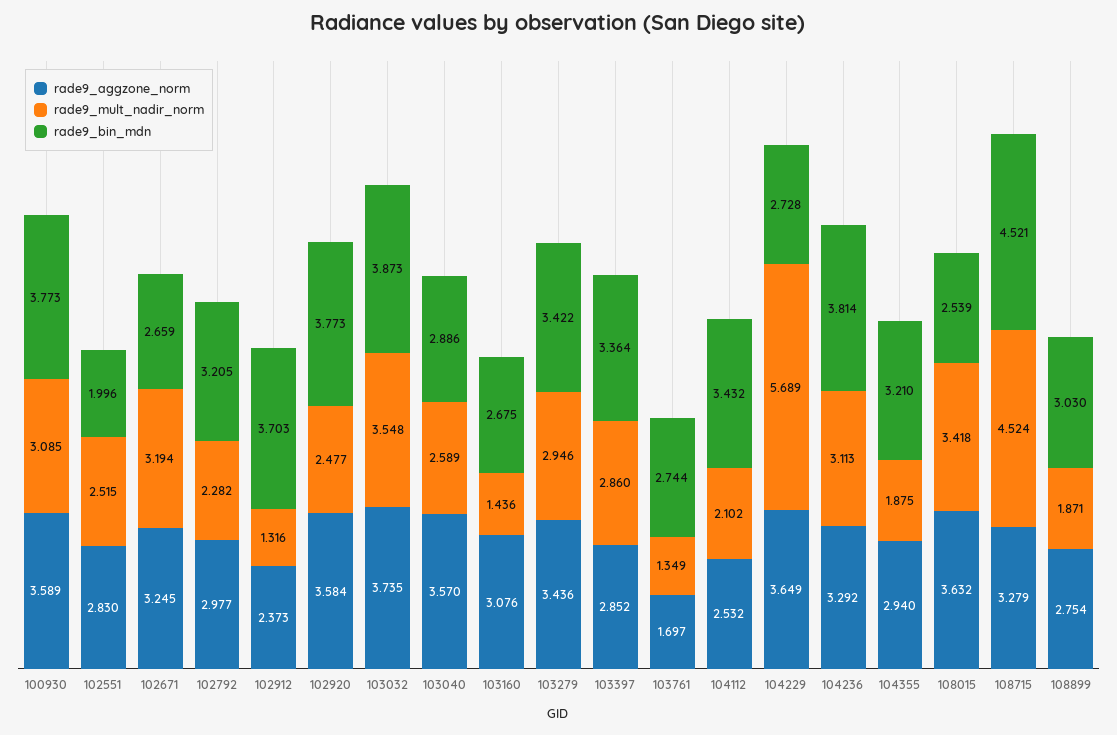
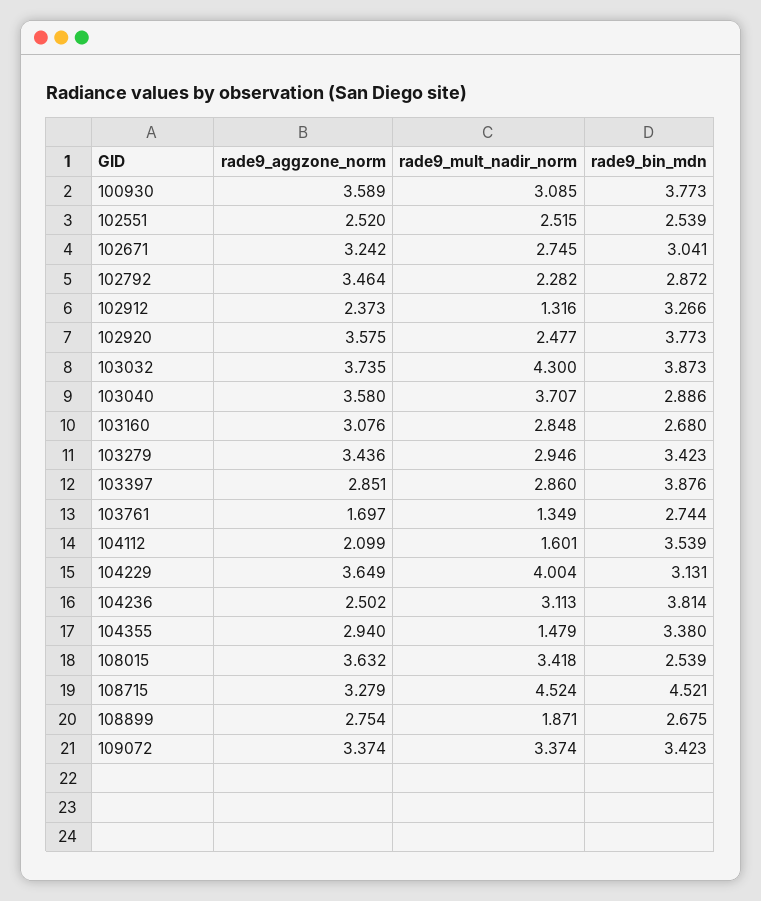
  {
    "rade9_aggzone_norm": {
      "100930": 3.589,
-     "102551": 2.83,
+     "102551": 2.52,
-     "102671": 3.245,
+     "102671": 3.242,
-     "102792": 2.977,
+     "102792": 3.464,
      "102912": 2.373,
-     "102920": 3.584,
+     "102920": 3.575,
      "103032": 3.735,
-     "103040": 3.57,
+     "103040": 3.58,
      "103160": 3.076,
      "103279": 3.436,
-     "103397": 2.852,
+     "103397": 2.851,
      "103761": 1.697,
-     "104112": 2.532,
+     "104112": 2.099,
      "104229": 3.649,
-     "104236": 3.292,
+     "104236": 2.502,
      "104355": 2.94,
      "108015": 3.632,
      "108715": 3.279,
-     "108899": 2.754
+     "108899": 2.754,
+     "109072": 3.374
    },
    "rade9_mult_nadir_norm": {
      "100930": 3.085,
      "102551": 2.515,
-     "102671": 3.194,
+     "102671": 2.745,
      "102792": 2.282,
      "102912": 1.316,
      "102920": 2.477,
-     "103032": 3.548,
+     "103032": 4.3,
-     "103040": 2.589,
+     "103040": 3.707,
-     "103160": 1.436,
+     "103160": 2.848,
      "103279": 2.946,
      "103397": 2.86,
      "103761": 1.349,
-     "104112": 2.102,
+     "104112": 1.601,
-     "104229": 5.689,
+     "104229": 4.004,
      "104236": 3.113,
-     "104355": 1.875,
+     "104355": 1.479,
      "108015": 3.418,
      "108715": 4.524,
-     "108899": 1.871
+     "108899": 1.871,
+     "109072": 3.374
    },
    "rade9_bin_mdn": {
      "100930": 3.773,
-     "102551": 1.996,
+     "102551": 2.539,
-     "102671": 2.659,
+     "102671": 3.041,
-     "102792": 3.205,
+     "102792": 2.872,
-     "102912": 3.703,
+     "102912": 3.266,
      "102920": 3.773,
      "103032": 3.873,
      "103040": 2.886,
-     "103160": 2.675,
+     "103160": 2.68,
-     "103279": 3.422,
+     "103279": 3.423,
-     "103397": 3.364,
+     "103397": 3.876,
      "103761": 2.744,
-     "104112": 3.432,
+     "104112": 3.539,
-     "104229": 2.728,
+     "104229": 3.131,
      "104236": 3.814,
-     "104355": 3.21,
+     "104355": 3.38,
      "108015": 2.539,
      "108715": 4.521,
-     "108899": 3.03
+     "108899": 2.675,
+     "109072": 3.423
    }
  }

